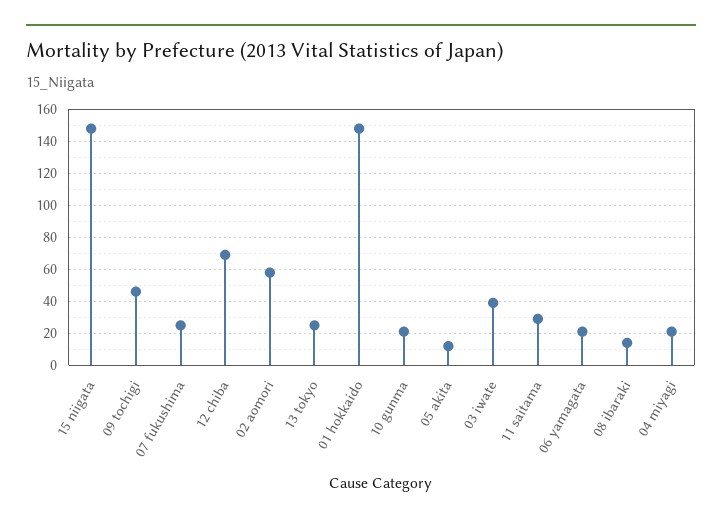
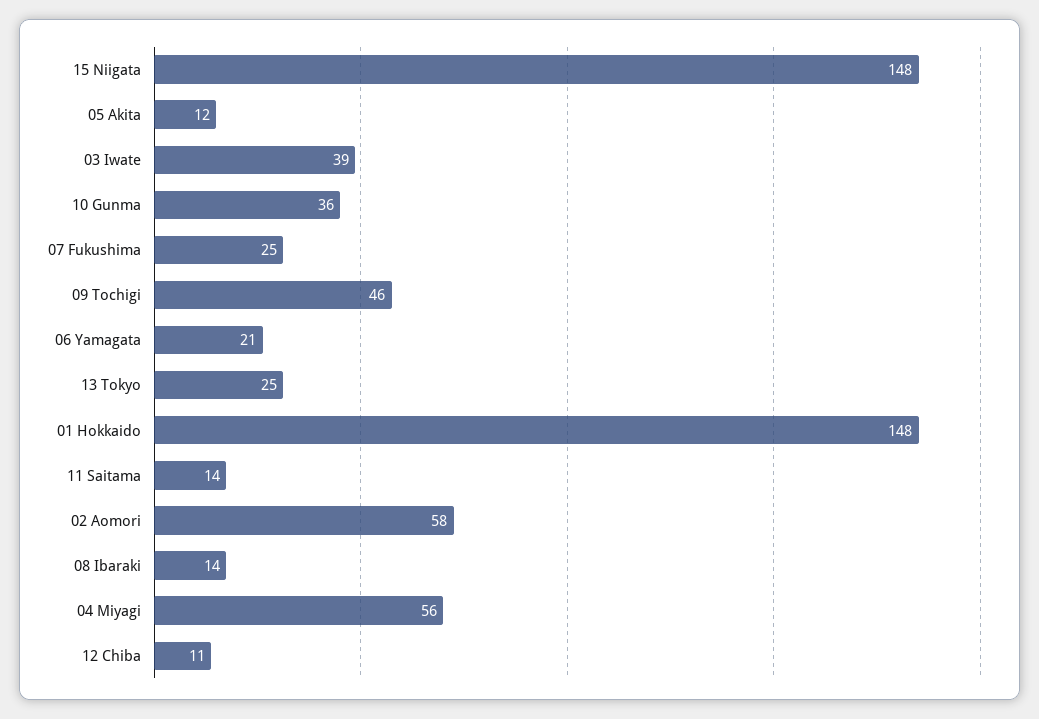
  {
    "15 niigata": 148,
    "09 tochigi": 46,
    "07 fukushima": 25,
-   "12 chiba": 70,
+   "12 chiba": 11,
    "02 aomori": 58,
    "13 tokyo": 25,
    "01 hokkaido": 148,
-   "10 gunma": 20,
+   "10 gunma": 36,
    "05 akita": 12,
    "03 iwate": 39,
-   "11 saitama": 30,
+   "11 saitama": 14,
    "06 yamagata": 21,
    "08 ibaraki": 14,
-   "04 miyagi": 20
+   "04 miyagi": 56
  }

